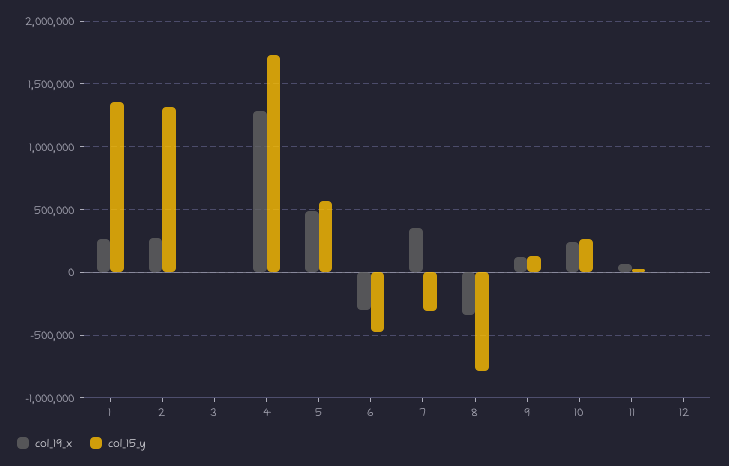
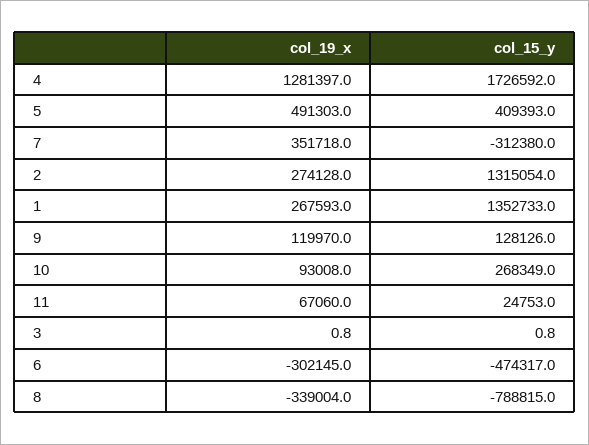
  {
    "col_19_x": {
      "1": 267593,
      "2": 274128,
      "3": 0.8,
      "4": 1281397,
      "5": 491303,
      "6": -302145,
      "7": 351718,
      "8": -339004,
      "9": 119970,
-     "10": 250000,
+     "10": 93008,
-     "11": 67060,
+     "11": 67060
-     "12": 0
    },
    "col_15_y": {
      "1": 1352733,
      "2": 1315054,
      "3": 0.8,
      "4": 1726592,
-     "5": 550000,
+     "5": 409393,
      "6": -474317,
      "7": -312380,
      "8": -788815,
      "9": 128126,
      "10": 268349,
-     "11": 24753,
+     "11": 24753
-     "12": 0
    }
  }

